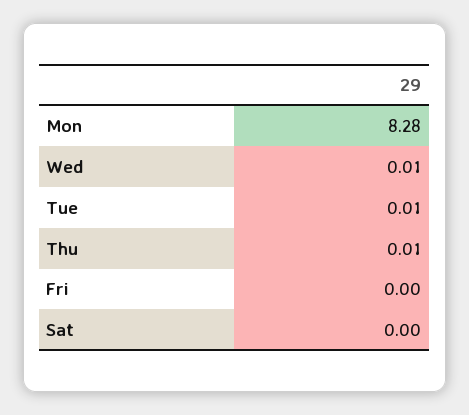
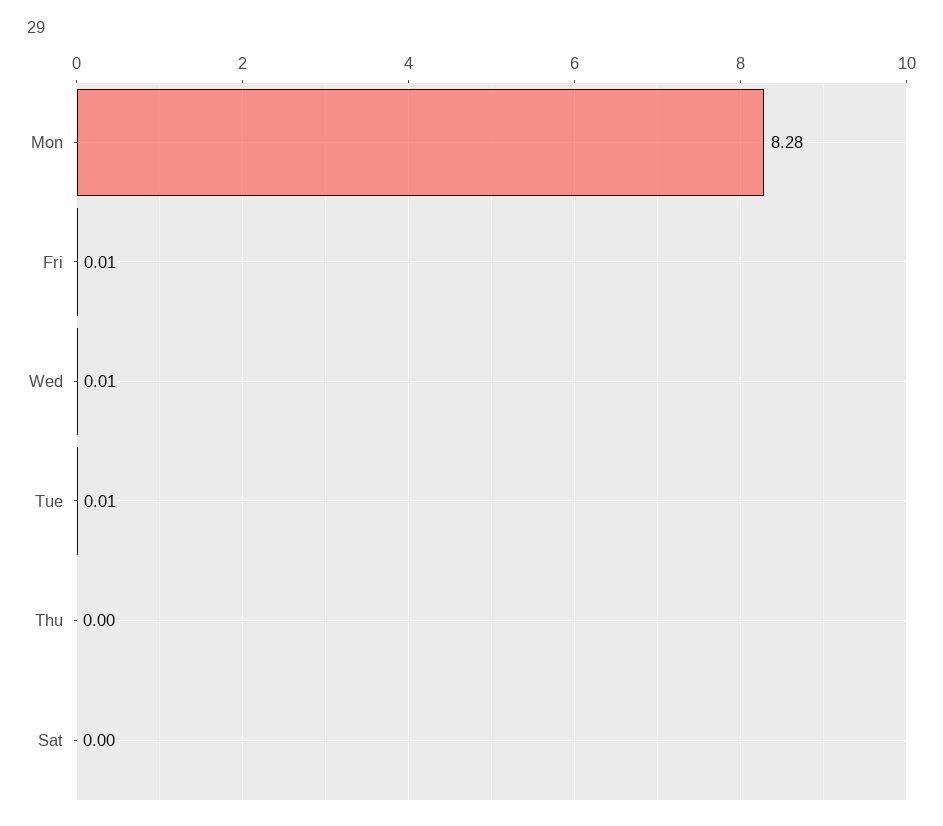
  {
    "Mon": 8.28,
    "Wed": 0.01,
    "Tue": 0.01,
-   "Thu": 0.01,
+   "Thu": 0,
-   "Fri": 0,
+   "Fri": 0.01,
    "Sat": 0
  }

